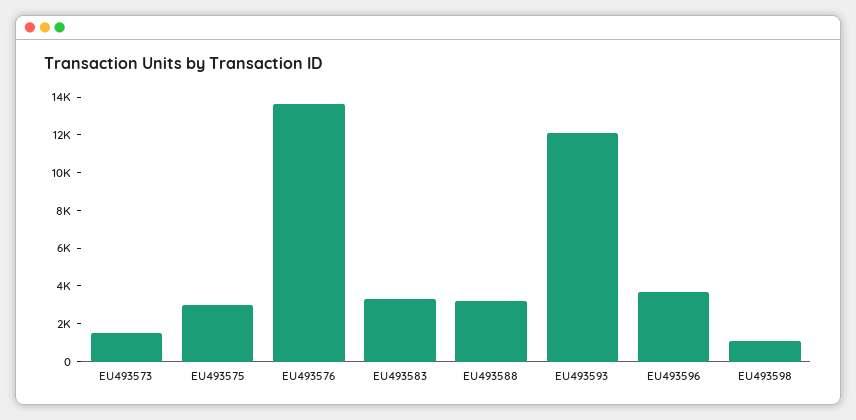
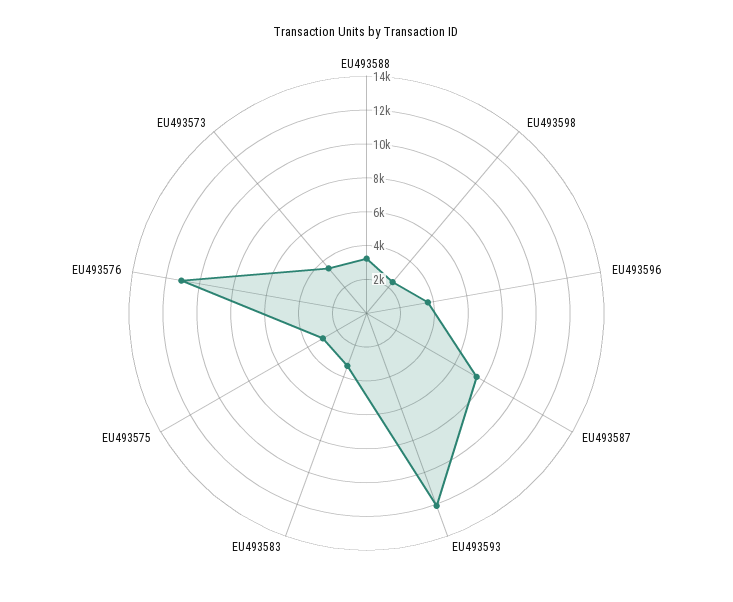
  {
-   "EU493573": 1500,
+   "EU493573": 3500,
    "EU493575": 3000,
-   "EU493576": 13500,
+   "EU493576": 11000,
    "EU493583": 3500,
    "EU493588": 3000,
    "EU493593": 12000,
    "EU493596": 3500,
-   "EU493598": 1000
+   "EU493598": 2500,
+   "EU493587": 7500
  }

